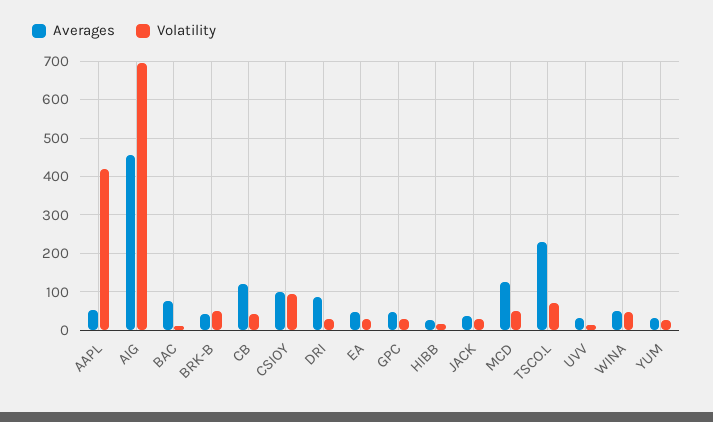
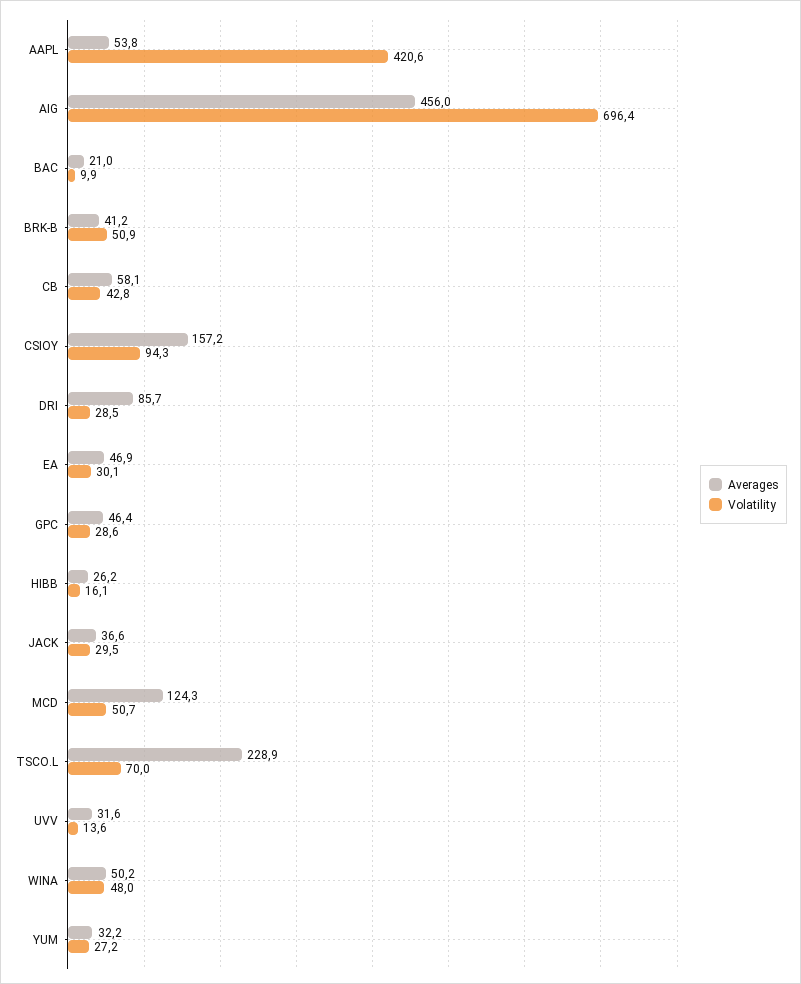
  {
    "Averages": {
      "AAPL": 53.8,
      "AIG": 456,
-     "BAC": 80,
+     "BAC": 21,
      "BRK-B": 41.2,
-     "CB": 120,
+     "CB": 58.1,
-     "CSIOY": 100,
+     "CSIOY": 157.2,
      "DRI": 85.7,
      "EA": 46.9,
      "GPC": 46.4,
      "HIBB": 26.2,
      "JACK": 36.6,
      "MCD": 124.3,
      "TSCO.L": 228.9,
      "UVV": 31.6,
      "WINA": 50.2,
      "YUM": 32.2
    },
    "Volatility": {
      "AAPL": 420.6,
      "AIG": 696.4,
      "BAC": 9.9,
      "BRK-B": 50.9,
      "CB": 42.8,
      "CSIOY": 94.3,
      "DRI": 28.5,
      "EA": 30.1,
      "GPC": 28.6,
      "HIBB": 16.1,
      "JACK": 29.5,
      "MCD": 50.7,
      "TSCO.L": 70,
      "UVV": 13.6,
      "WINA": 48,
      "YUM": 27.2
    }
  }

